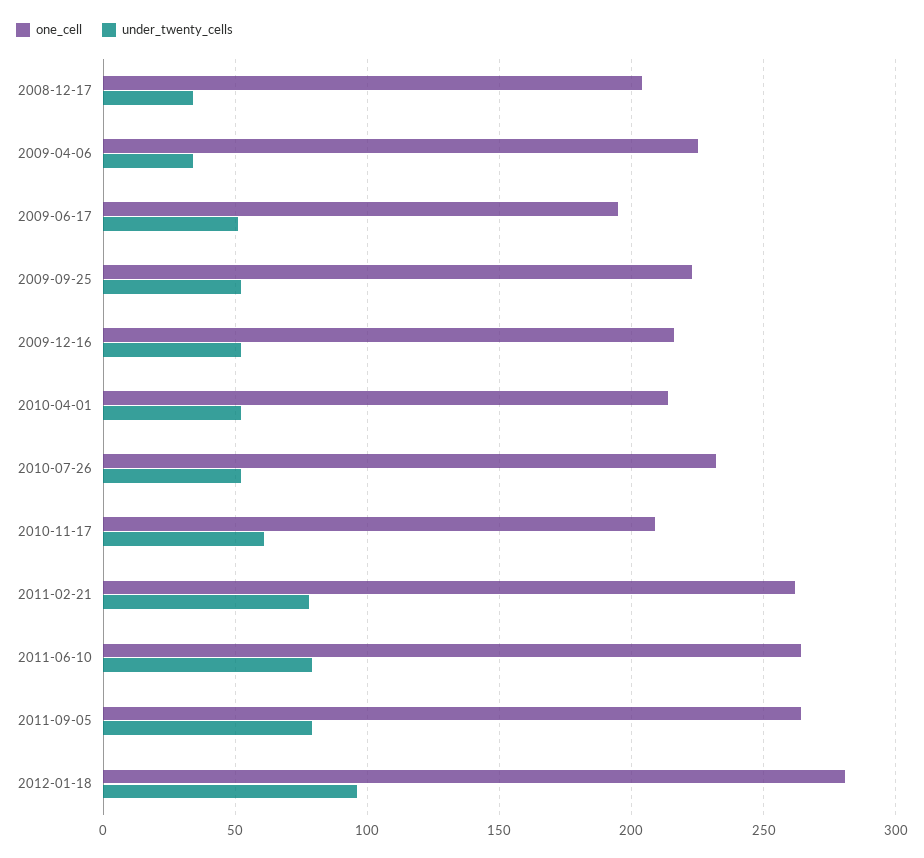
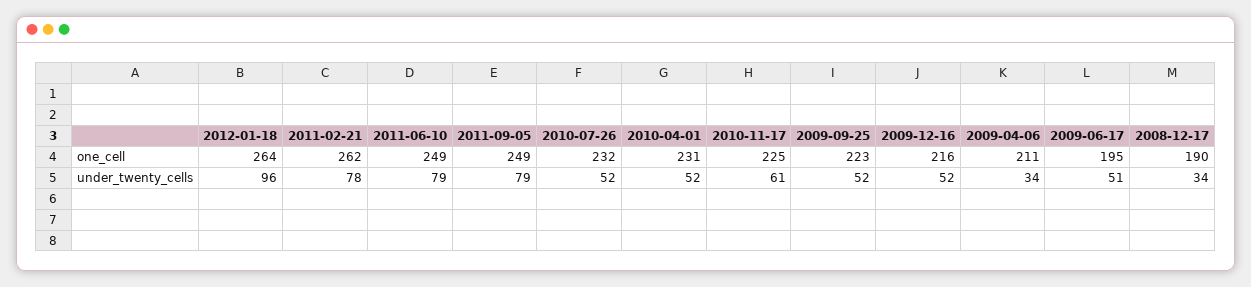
  {
    "one_cell": {
-     "2008-12-17": 205,
+     "2008-12-17": 190,
-     "2009-04-06": 225,
+     "2009-04-06": 211,
      "2009-06-17": 195,
      "2009-09-25": 223,
      "2009-12-16": 216,
-     "2010-04-01": 215,
+     "2010-04-01": 231,
      "2010-07-26": 232,
-     "2010-11-17": 210,
+     "2010-11-17": 225,
      "2011-02-21": 262,
-     "2011-06-10": 265,
+     "2011-06-10": 249,
-     "2011-09-05": 265,
+     "2011-09-05": 249,
-     "2012-01-18": 280
+     "2012-01-18": 264
    },
    "under_twenty_cells": {
      "2008-12-17": 34,
      "2009-04-06": 34,
      "2009-06-17": 51,
      "2009-09-25": 52,
      "2009-12-16": 52,
      "2010-04-01": 52,
      "2010-07-26": 52,
      "2010-11-17": 61,
      "2011-02-21": 78,
      "2011-06-10": 79,
      "2011-09-05": 79,
      "2012-01-18": 96
    }
  }

